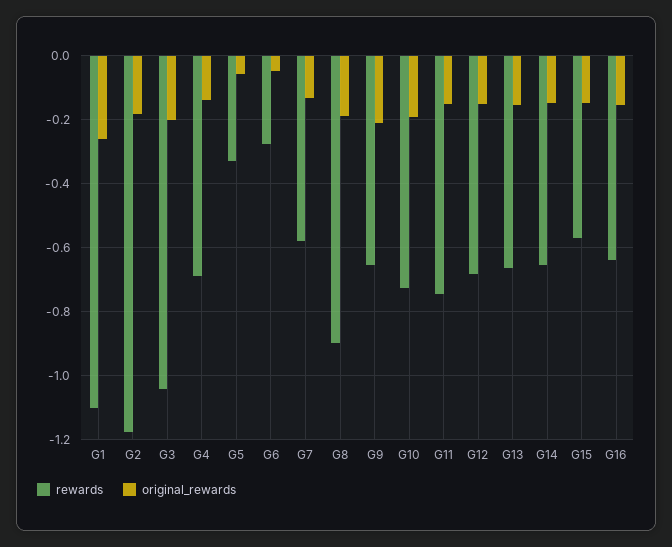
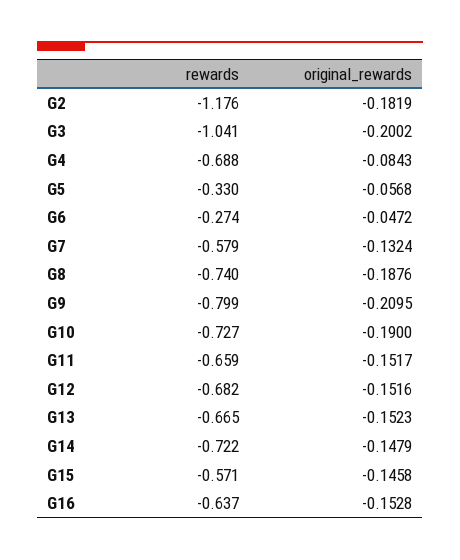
  {
    "rewards": {
-     "G1": -1.1,
      "G2": -1.176,
      "G3": -1.041,
      "G4": -0.688,
      "G5": -0.33,
      "G6": -0.274,
      "G7": -0.579,
-     "G8": -0.9,
+     "G8": -0.74,
-     "G9": -0.66,
+     "G9": -0.799,
      "G10": -0.727,
-     "G11": -0.74,
+     "G11": -0.659,
      "G12": -0.682,
      "G13": -0.665,
-     "G14": -0.66,
+     "G14": -0.722,
      "G15": -0.571,
      "G16": -0.637
    },
    "original_rewards": {
-     "G1": -0.26,
      "G2": -0.1819,
      "G3": -0.2002,
-     "G4": -0.14,
+     "G4": -0.0843,
      "G5": -0.0568,
      "G6": -0.0472,
      "G7": -0.1324,
      "G8": -0.1876,
      "G9": -0.2095,
      "G10": -0.19,
      "G11": -0.1517,
      "G12": -0.1516,
      "G13": -0.1523,
      "G14": -0.1479,
      "G15": -0.1458,
      "G16": -0.1528
    }
  }

